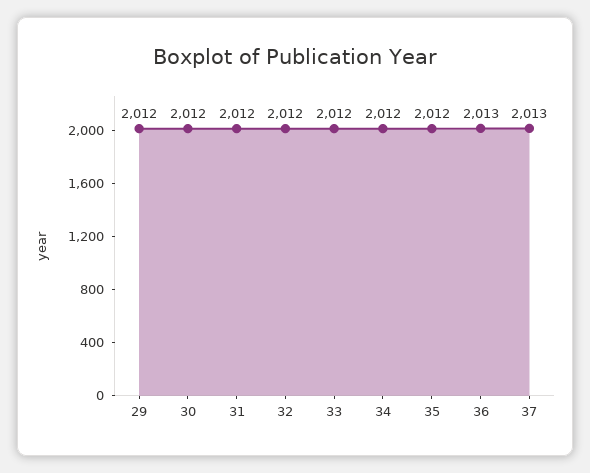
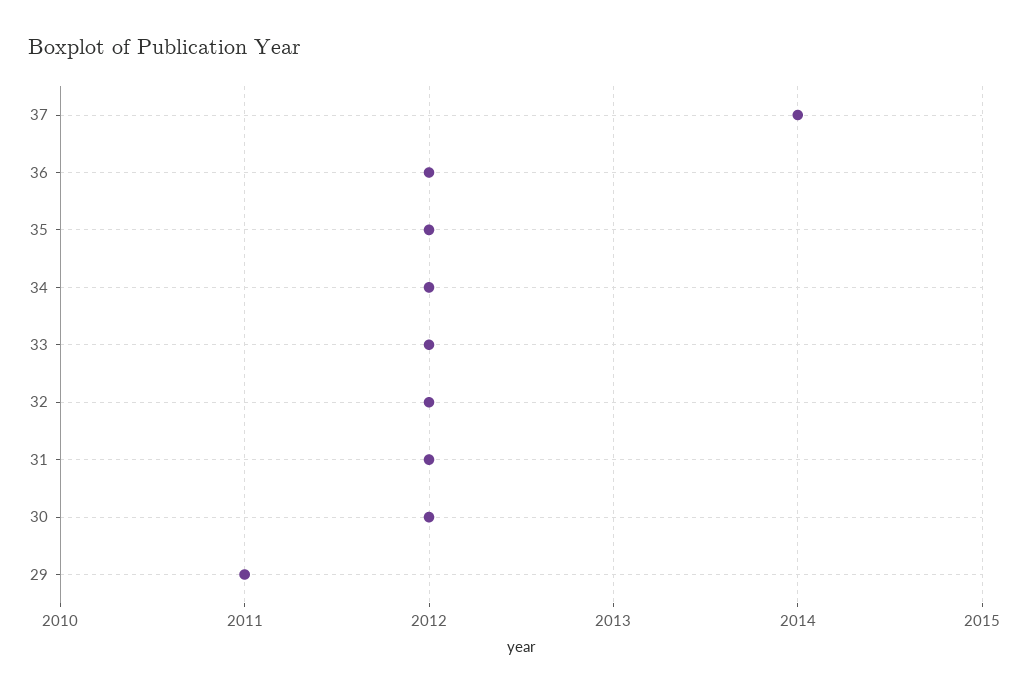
  {
-   "29": 2012,
+   "29": 2011,
    "30": 2012,
    "31": 2012,
    "32": 2012,
    "33": 2012,
    "34": 2012,
    "35": 2012,
-   "36": 2013,
+   "36": 2012,
-   "37": 2013
+   "37": 2014
  }

